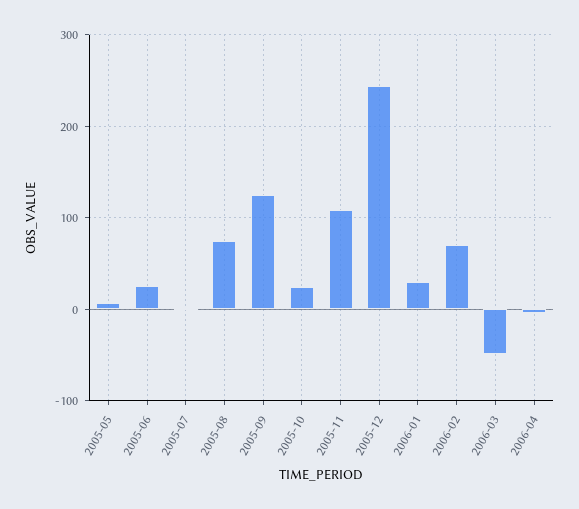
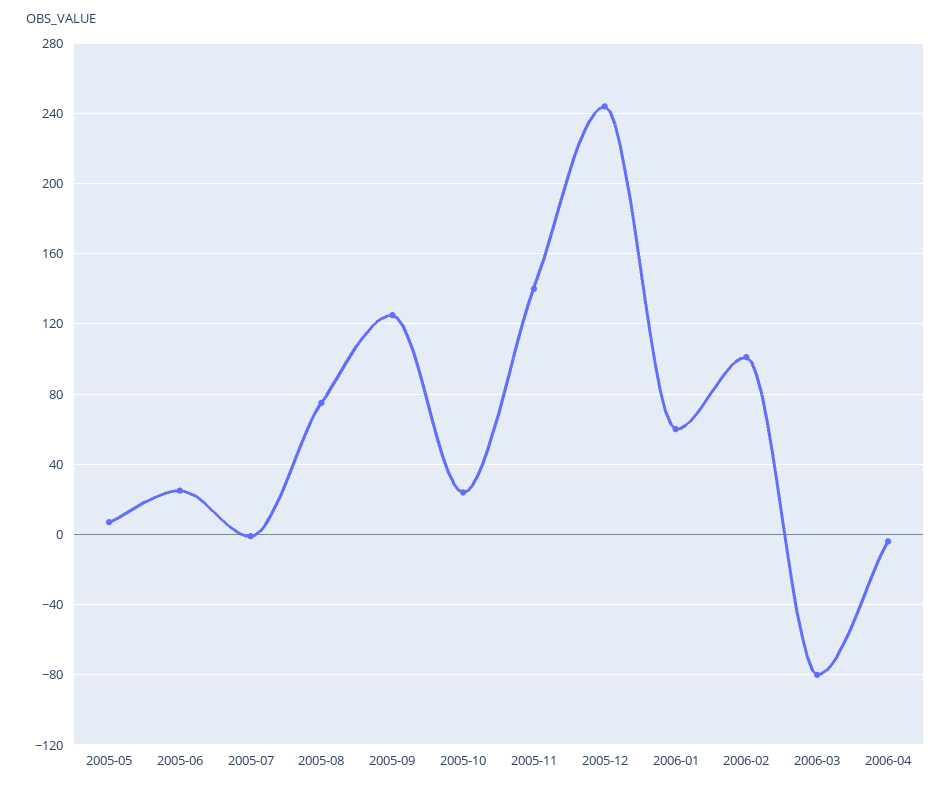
  {
    "2005-05": 5,
    "2005-06": 25,
    "2005-07": 0,
    "2005-08": 75,
    "2005-09": 125,
    "2005-10": 25,
-   "2005-11": 110,
+   "2005-11": 140,
    "2005-12": 245,
-   "2006-01": 30,
+   "2006-01": 60,
-   "2006-02": 70,
+   "2006-02": 100,
-   "2006-03": -50,
+   "2006-03": -80,
    "2006-04": -5
  }

